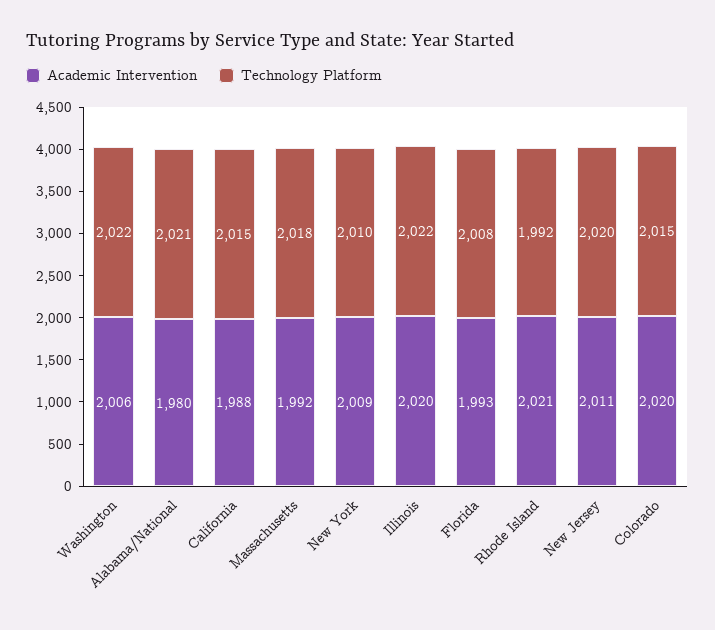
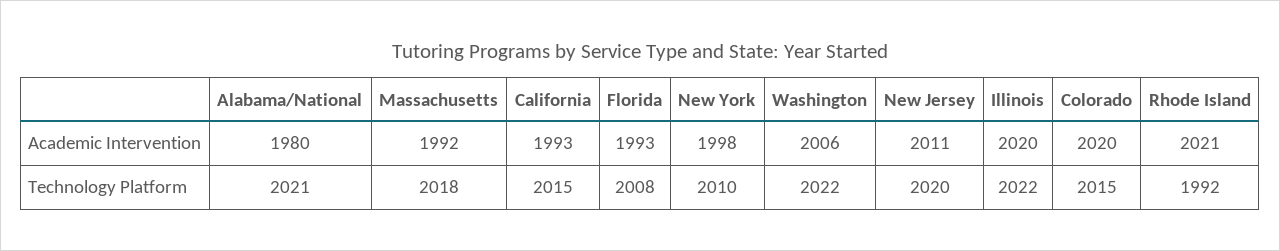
  {
    "Academic Intervention": {
      "Washington": 2006,
      "Alabama/National": 1980,
-     "California": 1988,
+     "California": 1993,
      "Massachusetts": 1992,
-     "New York": 2009,
+     "New York": 1998,
      "Illinois": 2020,
      "Florida": 1993,
      "Rhode Island": 2021,
      "New Jersey": 2011,
      "Colorado": 2020
    },
    "Technology Platform": {
      "Washington": 2022,
      "Alabama/National": 2021,
      "California": 2015,
      "Massachusetts": 2018,
      "New York": 2010,
      "Illinois": 2022,
      "Florida": 2008,
      "Rhode Island": 1992,
      "New Jersey": 2020,
      "Colorado": 2015
    }
  }

